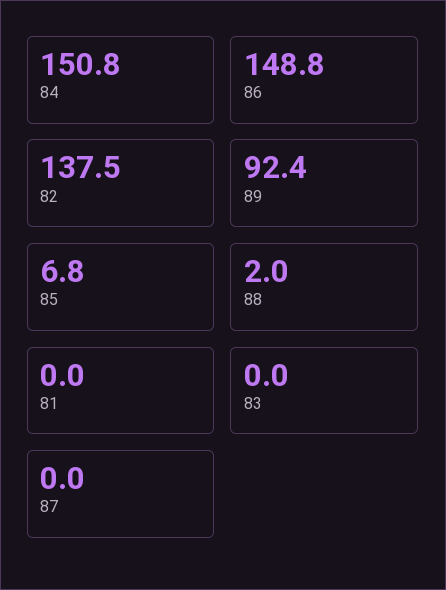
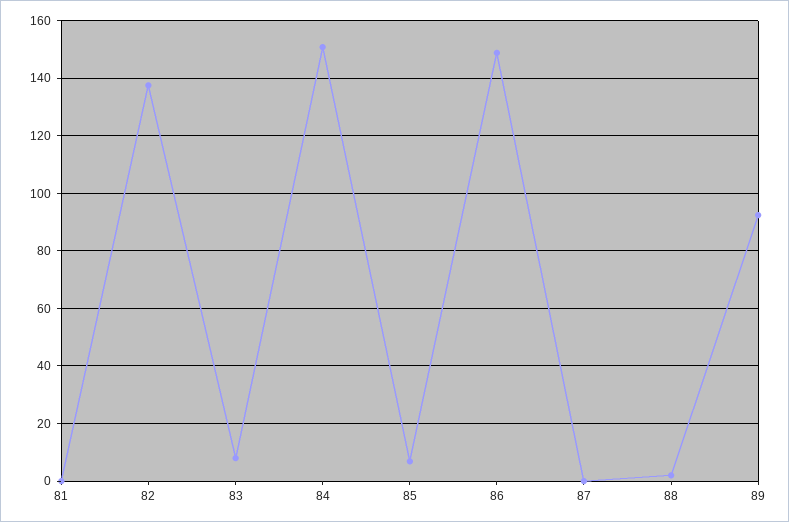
  {
    "84": 150.8,
    "86": 148.8,
    "82": 137.5,
    "89": 92.4,
    "85": 6.8,
    "88": 2,
    "81": 0,
-   "83": 0,
+   "83": 7.5,
    "87": 0
  }

